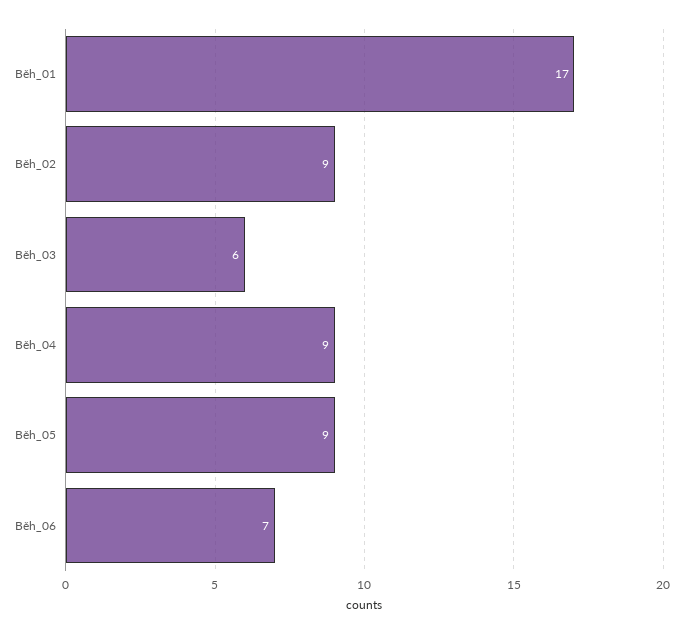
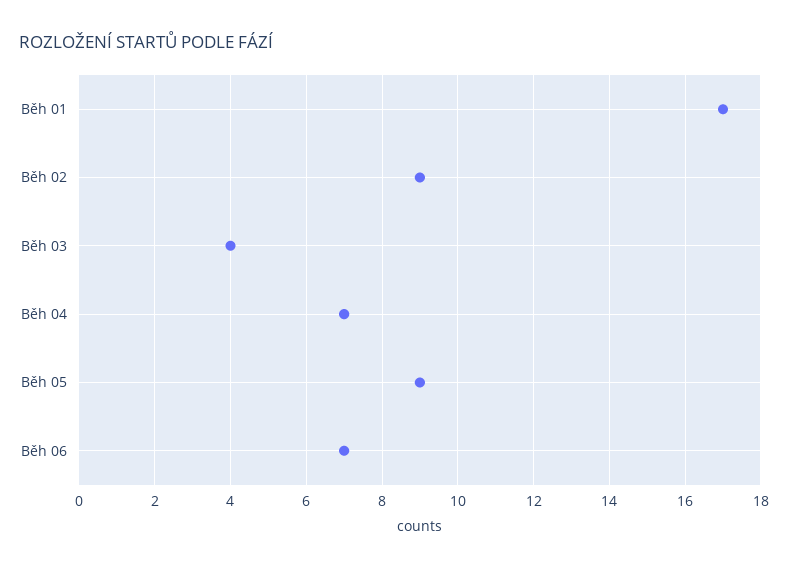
  {
    "Běh_01": 17,
    "Běh_02": 9,
-   "Běh_03": 6,
+   "Běh_03": 4,
-   "Běh_04": 9,
+   "Běh_04": 7,
    "Běh_05": 9,
    "Běh_06": 7
  }

